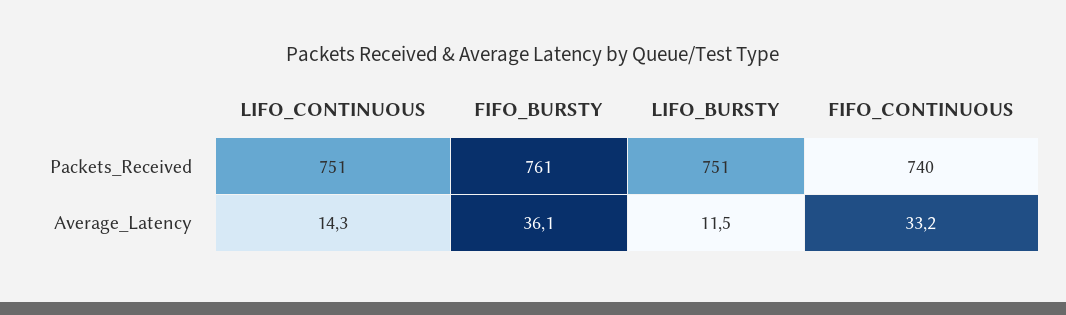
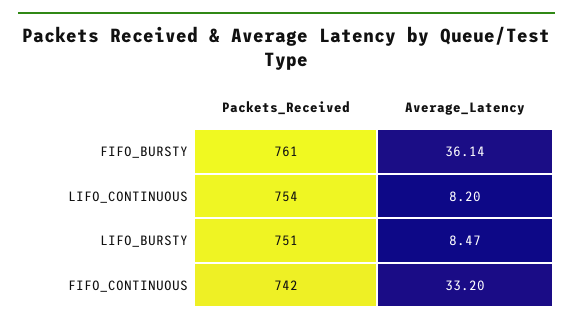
  {
    "LIFO_CONTINUOUS": {
-     "Packets_Received": 751,
+     "Packets_Received": 754,
-     "Average_Latency": 14.3
+     "Average_Latency": 8.2
    },
    "FIFO_BURSTY": {
      "Packets_Received": 761,
      "Average_Latency": 36.14
    },
    "LIFO_BURSTY": {
      "Packets_Received": 751,
-     "Average_Latency": 11.5
+     "Average_Latency": 8.47
    },
    "FIFO_CONTINUOUS": {
-     "Packets_Received": 740,
+     "Packets_Received": 742,
      "Average_Latency": 33.2
    }
  }

